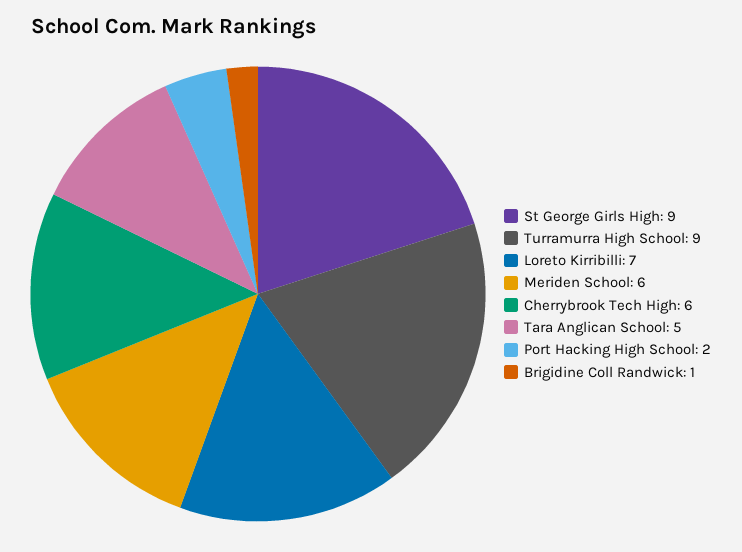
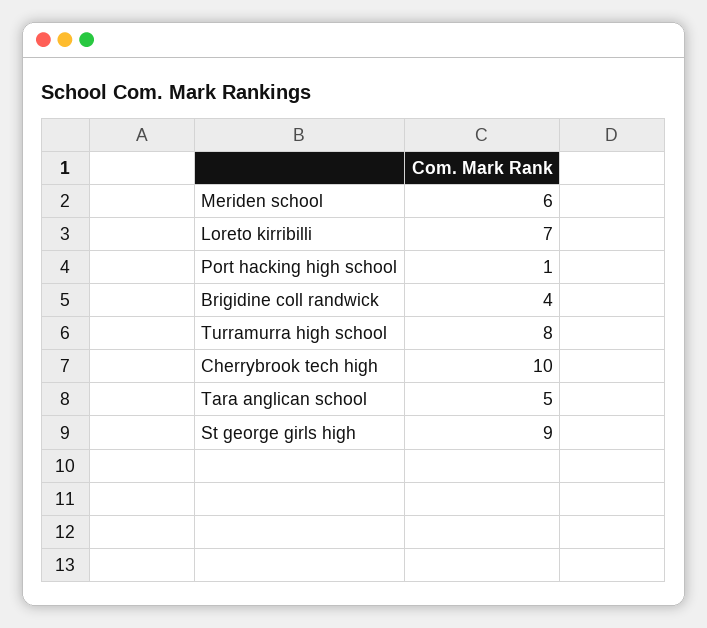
  {
    "St George Girls High": 9,
-   "Turramurra High School": 9,
+   "Turramurra High School": 8,
    "Loreto Kirribilli": 7,
    "Meriden School": 6,
-   "Cherrybrook Tech High": 6,
+   "Cherrybrook Tech High": 10,
    "Tara Anglican School": 5,
-   "Port Hacking High School": 2,
+   "Port Hacking High School": 1,
-   "Brigidine Coll Randwick": 1
+   "Brigidine Coll Randwick": 4
  }

